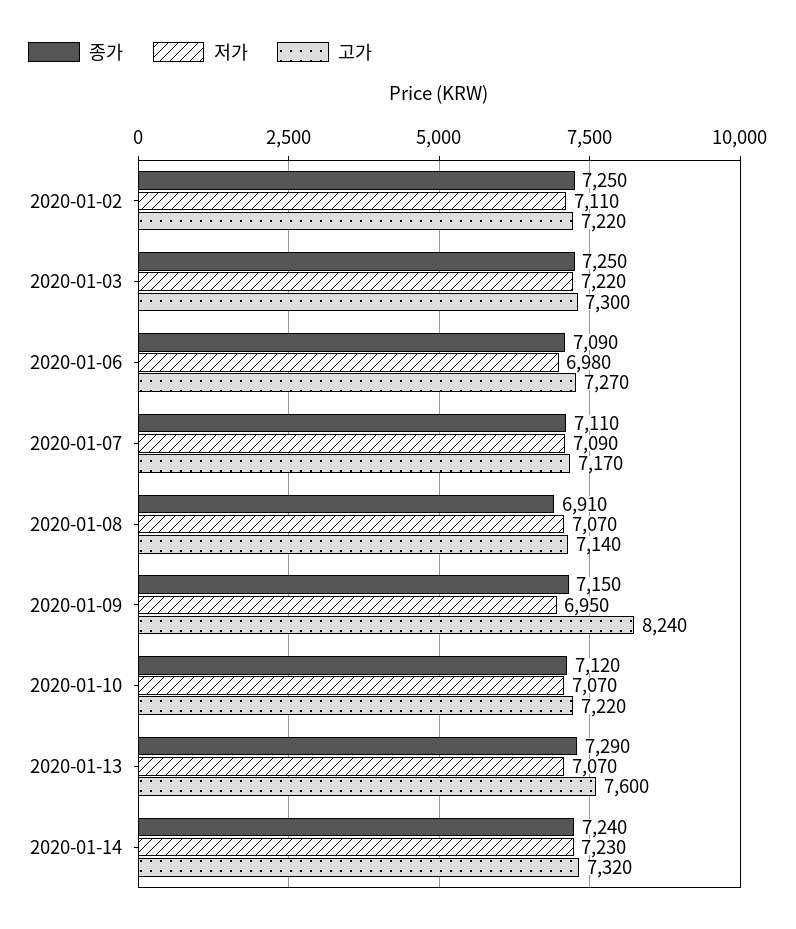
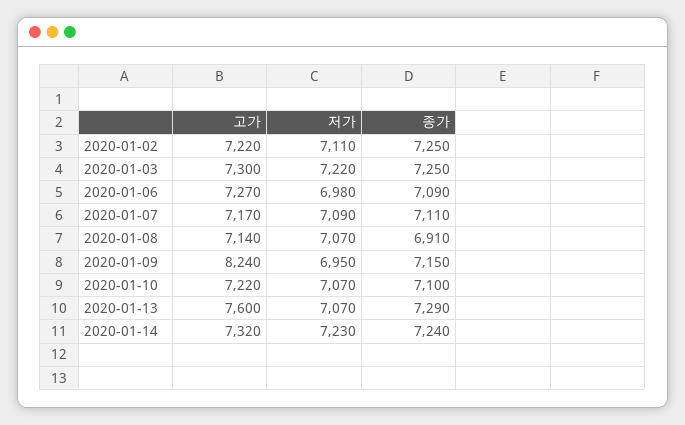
  {
    "종가": {
      "2020-01-02": 7250,
      "2020-01-03": 7250,
      "2020-01-06": 7090,
      "2020-01-07": 7110,
      "2020-01-08": 6910,
      "2020-01-09": 7150,
-     "2020-01-10": 7120,
+     "2020-01-10": 7100,
      "2020-01-13": 7290,
      "2020-01-14": 7240
    },
    "저가": {
      "2020-01-02": 7110,
      "2020-01-03": 7220,
      "2020-01-06": 6980,
      "2020-01-07": 7090,
      "2020-01-08": 7070,
      "2020-01-09": 6950,
      "2020-01-10": 7070,
      "2020-01-13": 7070,
      "2020-01-14": 7230
    },
    "고가": {
      "2020-01-02": 7220,
      "2020-01-03": 7300,
      "2020-01-06": 7270,
      "2020-01-07": 7170,
      "2020-01-08": 7140,
      "2020-01-09": 8240,
      "2020-01-10": 7220,
      "2020-01-13": 7600,
      "2020-01-14": 7320
    }
  }

